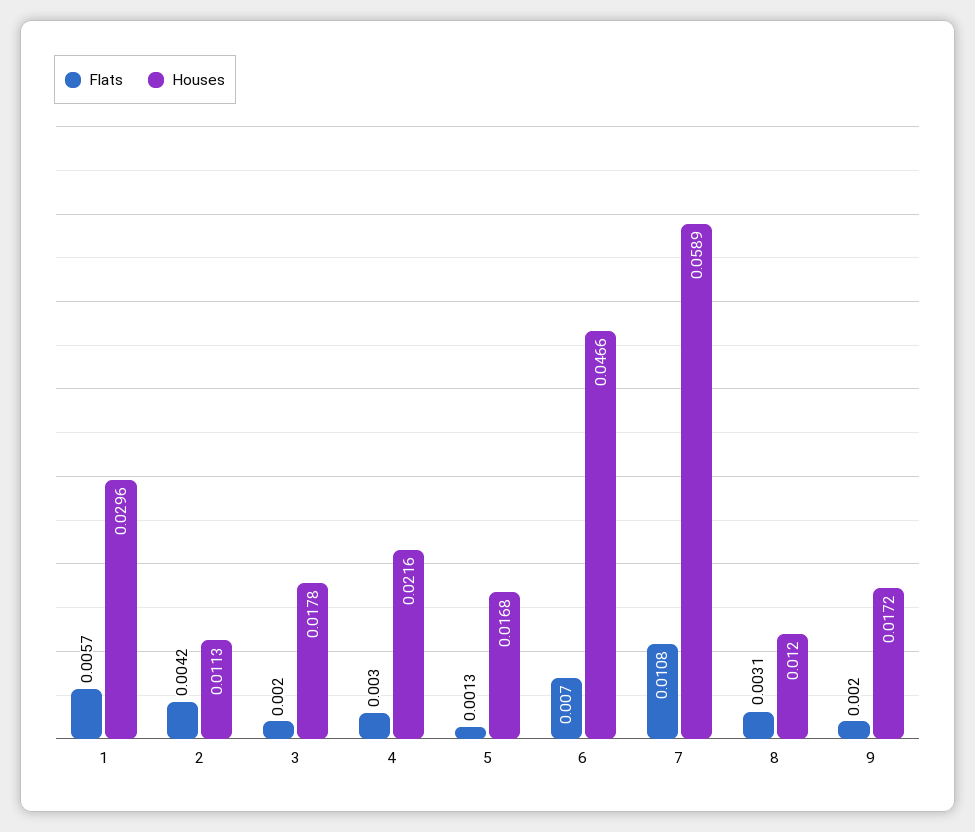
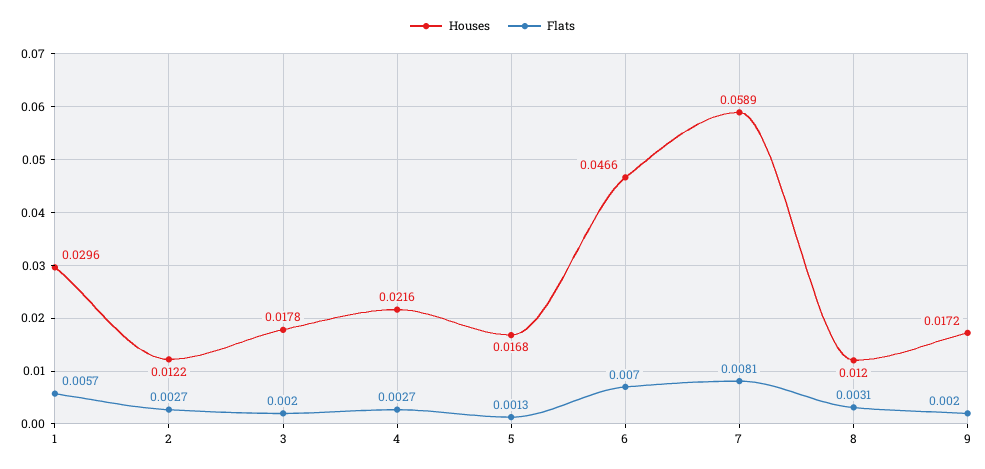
  {
    "Flats": {
      "1": 0.0057,
-     "2": 0.0042,
+     "2": 0.0027,
      "3": 0.002,
-     "4": 0.003,
+     "4": 0.0027,
      "5": 0.0013,
      "6": 0.007,
-     "7": 0.0108,
+     "7": 0.0081,
      "8": 0.0031,
      "9": 0.002
    },
    "Houses": {
      "1": 0.0296,
-     "2": 0.0113,
+     "2": 0.0122,
      "3": 0.0178,
      "4": 0.0216,
      "5": 0.0168,
      "6": 0.0466,
      "7": 0.0589,
      "8": 0.012,
      "9": 0.0172
    }
  }

